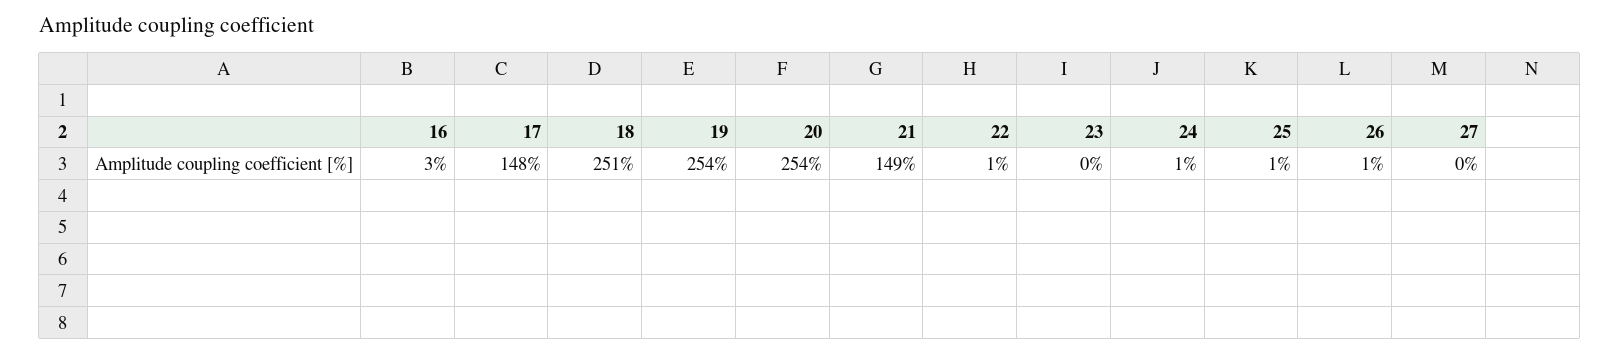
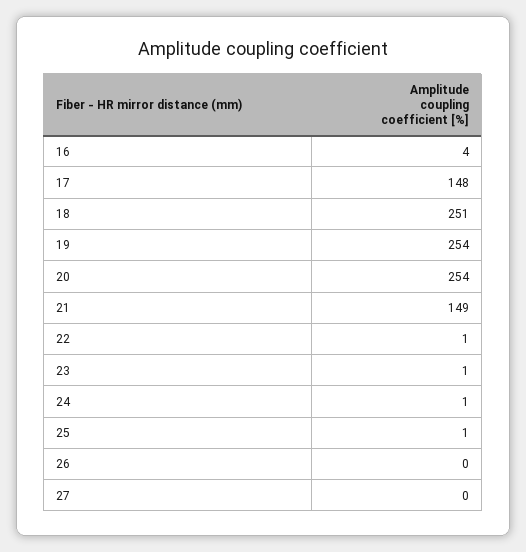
  {
-   "16": 3,
+   "16": 4,
    "17": 148,
    "18": 251,
    "19": 254,
    "20": 254,
    "21": 149,
    "22": 1,
-   "23": 0,
+   "23": 1,
    "24": 1,
    "25": 1,
-   "26": 1,
+   "26": 0,
    "27": 0
  }

